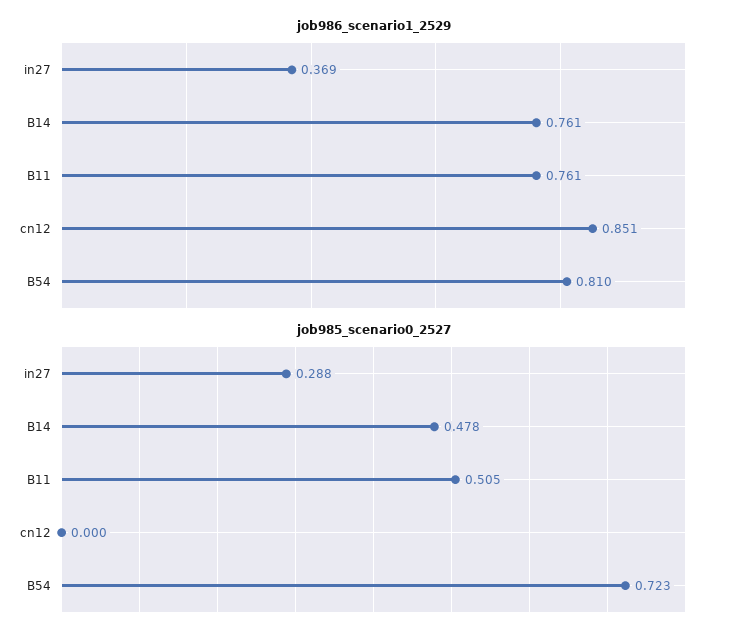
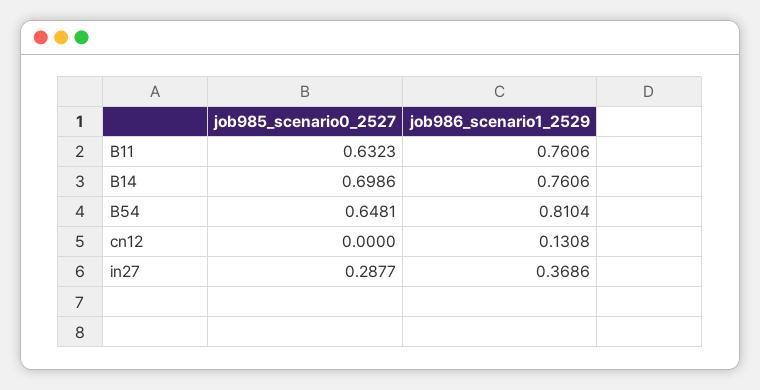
  {
    "job986_scenario1_2529": {
      "in27": 0.3686,
      "B14": 0.7606,
      "B11": 0.7606,
-     "cn12": 0.851,
+     "cn12": 0.1308,
      "B54": 0.8104
    },
    "job985_scenario0_2527": {
      "in27": 0.2877,
-     "B14": 0.478,
+     "B14": 0.6986,
-     "B11": 0.505,
+     "B11": 0.6323,
      "cn12": 0,
-     "B54": 0.723
+     "B54": 0.6481
    }
  }

